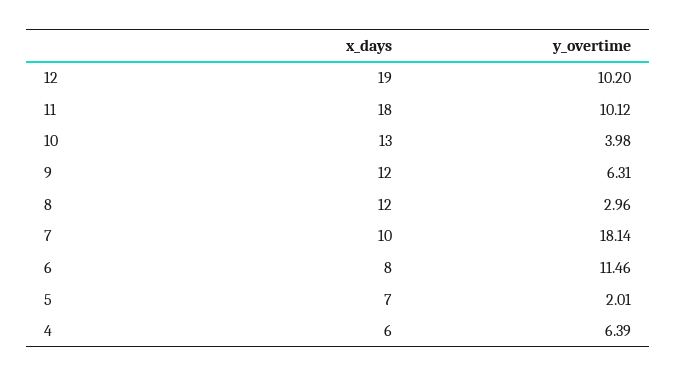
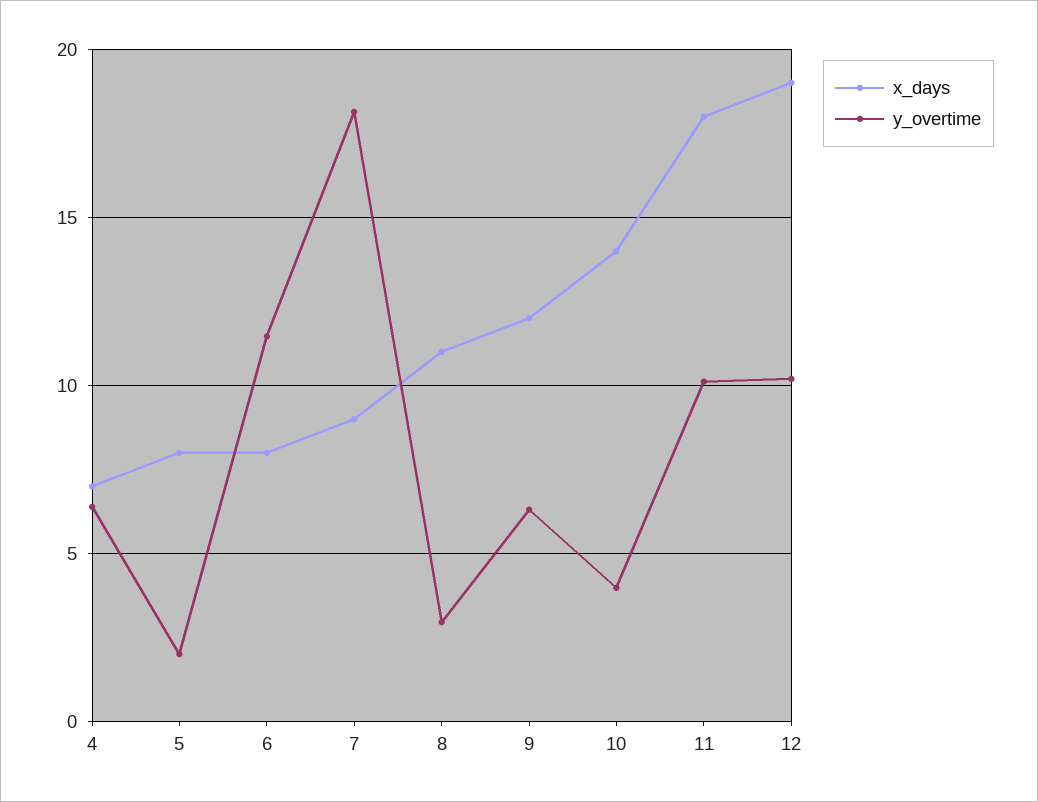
  {
    "x_days": {
      "12": 19,
      "11": 18,
-     "10": 13,
+     "10": 14,
      "9": 12,
-     "8": 12,
+     "8": 11,
-     "7": 10,
+     "7": 9,
      "6": 8,
-     "5": 7,
+     "5": 8,
-     "4": 6
+     "4": 7
    },
    "y_overtime": {
      "12": 10.2,
      "11": 10.12,
      "10": 3.98,
      "9": 6.31,
      "8": 2.96,
      "7": 18.14,
      "6": 11.46,
      "5": 2.01,
      "4": 6.39
    }
  }

